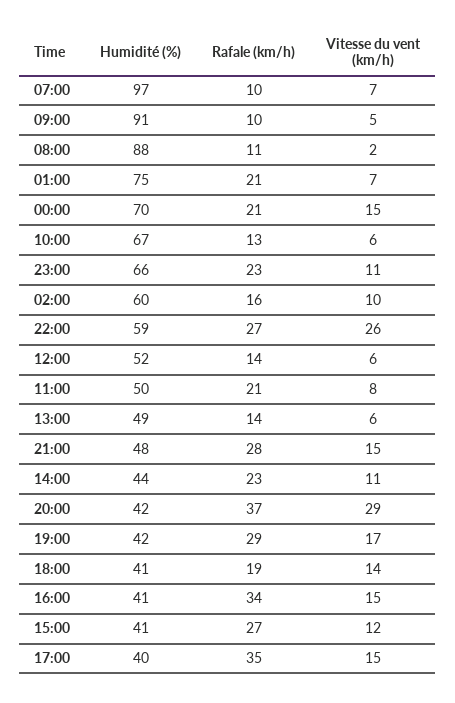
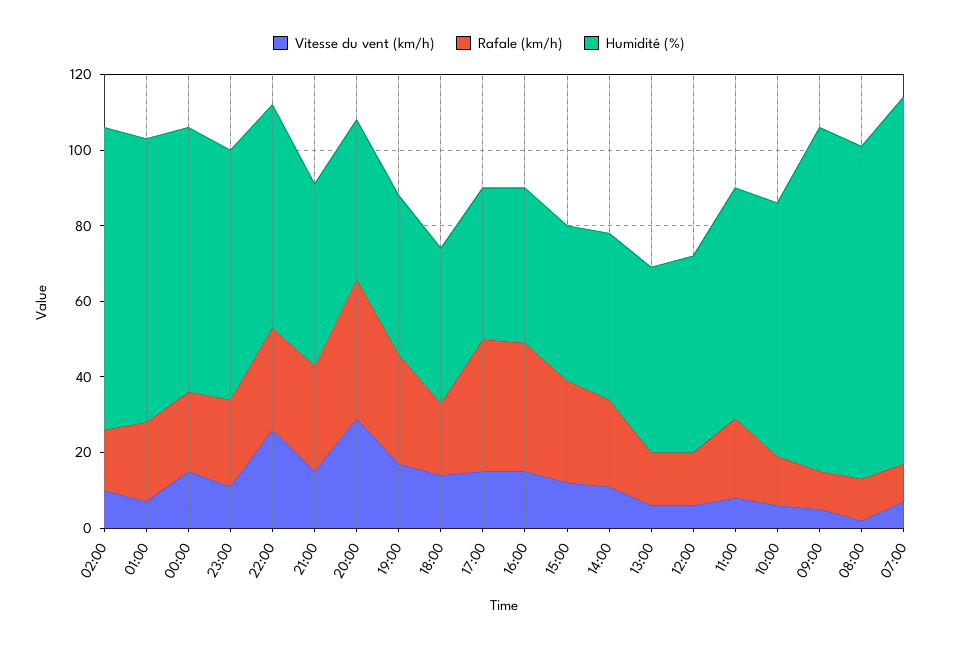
  {
    "Humidité (%)": {
      "07:00": 97,
      "09:00": 91,
      "08:00": 88,
      "01:00": 75,
      "00:00": 70,
      "10:00": 67,
      "23:00": 66,
-     "02:00": 60,
+     "02:00": 80,
      "22:00": 59,
      "12:00": 52,
-     "11:00": 50,
+     "11:00": 60,
      "13:00": 49,
      "21:00": 48,
      "14:00": 44,
      "20:00": 42,
      "19:00": 42,
      "18:00": 41,
      "16:00": 41,
      "15:00": 41,
      "17:00": 40
    },
    "Rafale (km/h)": {
      "07:00": 10,
      "09:00": 10,
      "08:00": 11,
      "01:00": 21,
      "00:00": 21,
      "10:00": 13,
      "23:00": 23,
      "02:00": 16,
      "22:00": 27,
      "12:00": 14,
      "11:00": 21,
      "13:00": 14,
      "21:00": 28,
      "14:00": 23,
      "20:00": 37,
      "19:00": 29,
      "18:00": 19,
      "16:00": 34,
      "15:00": 27,
      "17:00": 35
    },
    "Vitesse du vent (km/h)": {
      "07:00": 7,
      "09:00": 5,
      "08:00": 2,
      "01:00": 7,
      "00:00": 15,
      "10:00": 6,
      "23:00": 11,
      "02:00": 10,
      "22:00": 26,
      "12:00": 6,
      "11:00": 8,
      "13:00": 6,
      "21:00": 15,
      "14:00": 11,
      "20:00": 29,
      "19:00": 17,
      "18:00": 14,
      "16:00": 15,
      "15:00": 12,
      "17:00": 15
    }
  }

